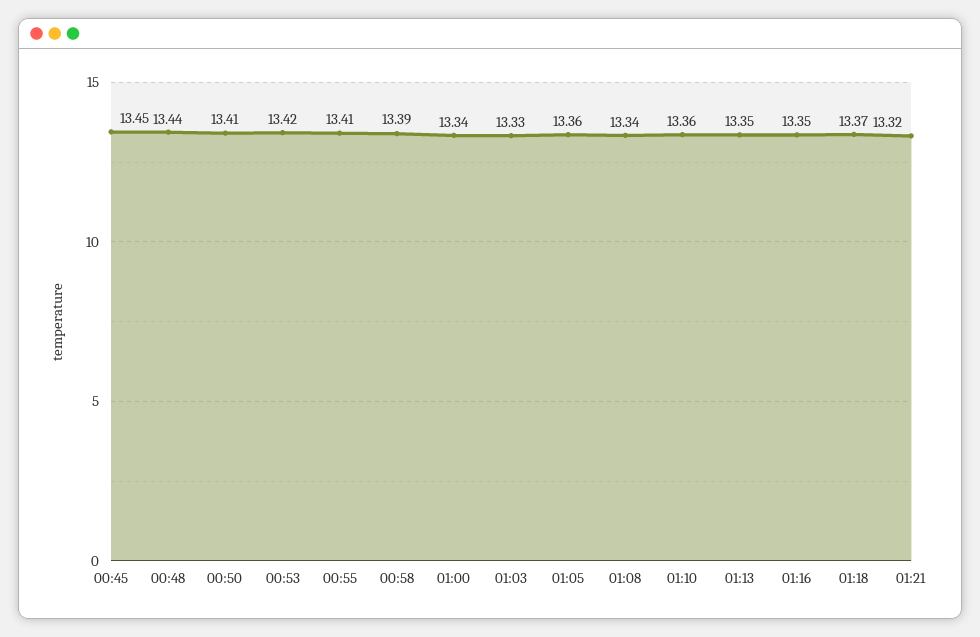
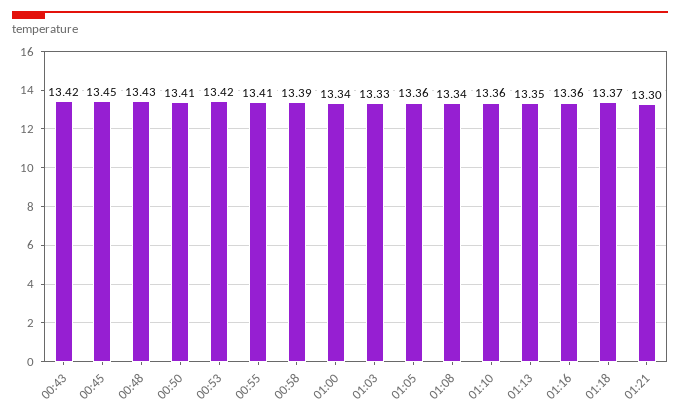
  {
    "00:45": 13.45,
-   "00:48": 13.44,
+   "00:48": 13.43,
    "00:50": 13.41,
    "00:53": 13.42,
    "00:55": 13.41,
    "00:58": 13.39,
    "01:00": 13.34,
    "01:03": 13.33,
    "01:05": 13.36,
    "01:08": 13.34,
    "01:10": 13.36,
    "01:13": 13.35,
-   "01:16": 13.35,
+   "01:16": 13.36,
    "01:18": 13.37,
-   "01:21": 13.32
+   "01:21": 13.3,
+   "00:43": 13.42
  }

